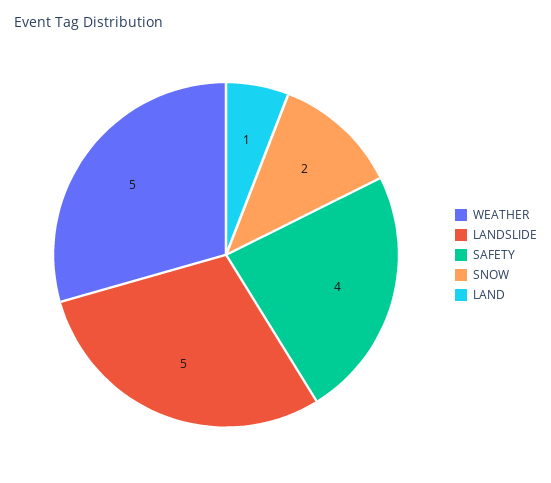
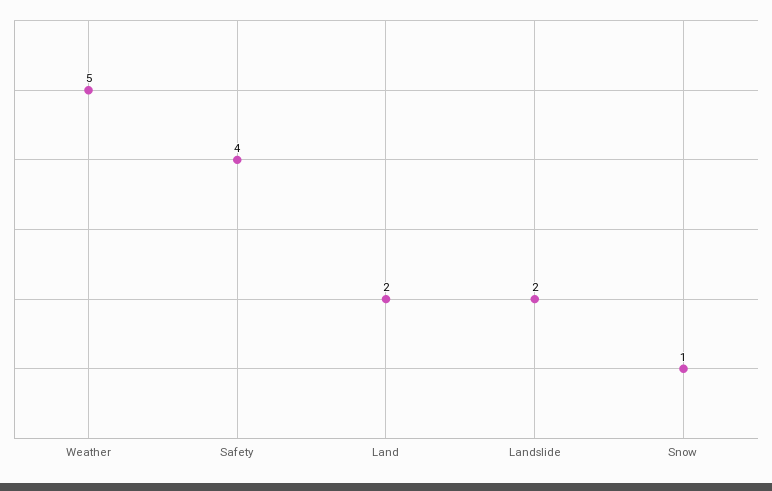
  {
    "WEATHER": 5,
-   "LANDSLIDE": 5,
+   "LANDSLIDE": 2,
    "SAFETY": 4,
-   "SNOW": 2,
+   "SNOW": 1,
-   "LAND": 1
+   "LAND": 2
  }

